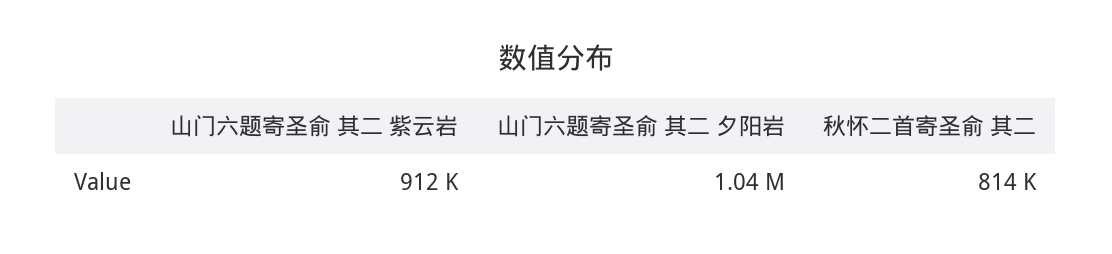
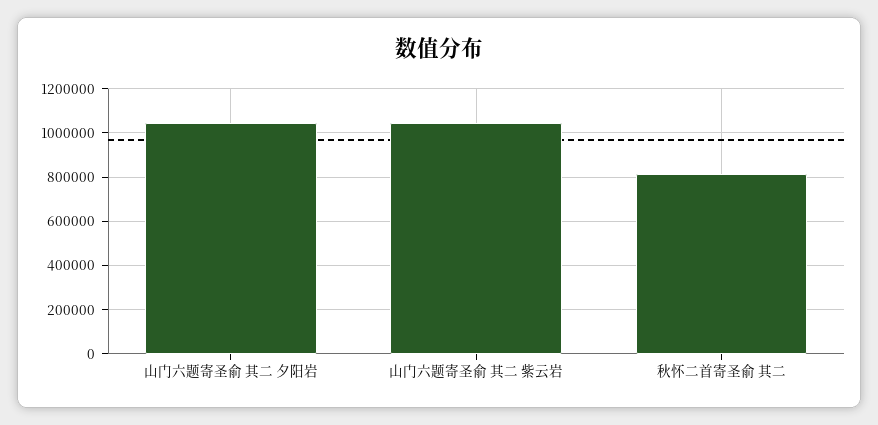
  {
-   "山门六题寄圣俞 其二 紫云岩": 912000,
+   "山门六题寄圣俞 其二 紫云岩": 1050000,
    "山门六题寄圣俞 其二 夕阳岩": 1040000,
    "秋怀二首寄圣俞 其二": 814000
  }

